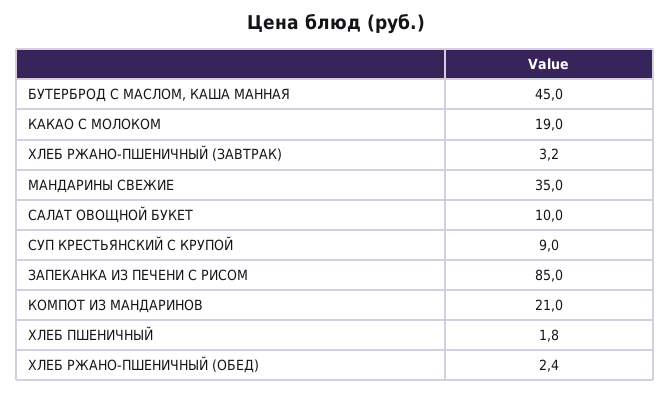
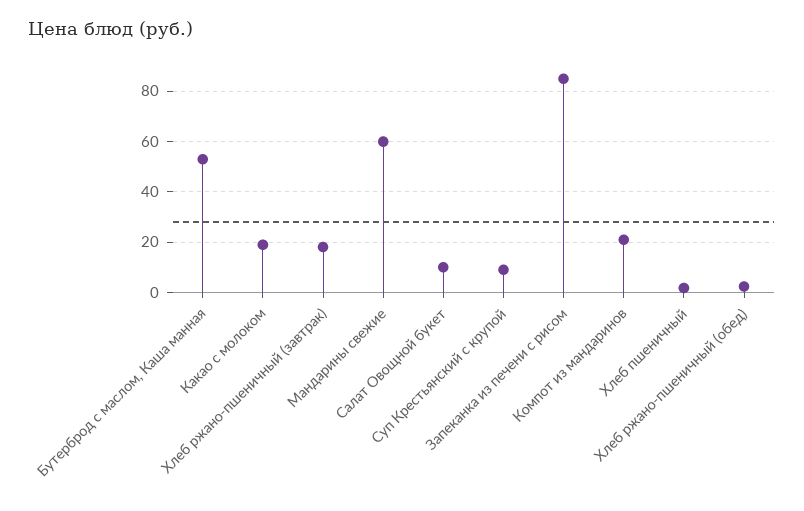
  {
-   "БУТЕРБРОД С МАСЛОМ, КАША МАННАЯ": 45,
+   "БУТЕРБРОД С МАСЛОМ, КАША МАННАЯ": 52.5,
    "КАКАО С МОЛОКОМ": 19,
-   "ХЛЕБ РЖАНО-ПШЕНИЧНЫЙ (ЗАВТРАК)": 3.2,
+   "ХЛЕБ РЖАНО-ПШЕНИЧНЫЙ (ЗАВТРАК)": 17.5,
-   "МАНДАРИНЫ СВЕЖИЕ": 35,
+   "МАНДАРИНЫ СВЕЖИЕ": 60,
    "САЛАТ ОВОЩНОЙ БУКЕТ": 10,
    "СУП КРЕСТЬЯНСКИЙ С КРУПОЙ": 9,
    "ЗАПЕКАНКА ИЗ ПЕЧЕНИ С РИСОМ": 85,
    "КОМПОТ ИЗ МАНДАРИНОВ": 21,
    "ХЛЕБ ПШЕНИЧНЫЙ": 1.8,
    "ХЛЕБ РЖАНО-ПШЕНИЧНЫЙ (ОБЕД)": 2.4
  }

